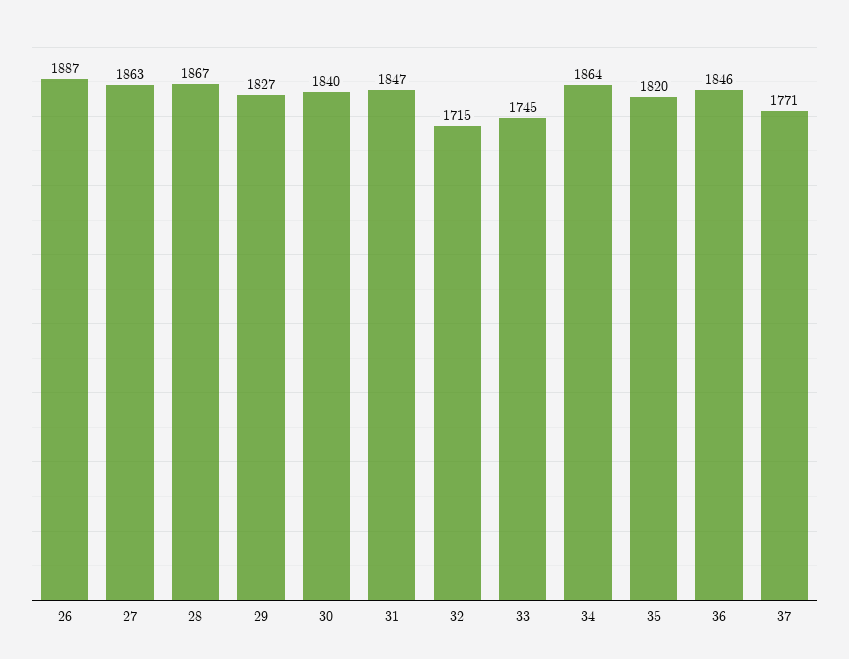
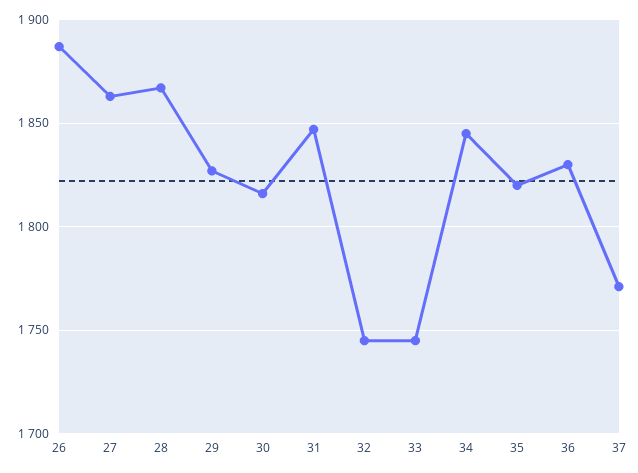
  {
    "26": 1887,
    "27": 1863,
    "28": 1867,
    "29": 1827,
-   "30": 1840,
+   "30": 1815,
    "31": 1847,
-   "32": 1715,
+   "32": 1745,
    "33": 1745,
-   "34": 1864,
+   "34": 1845,
    "35": 1820,
-   "36": 1846,
+   "36": 1830,
    "37": 1771
  }

